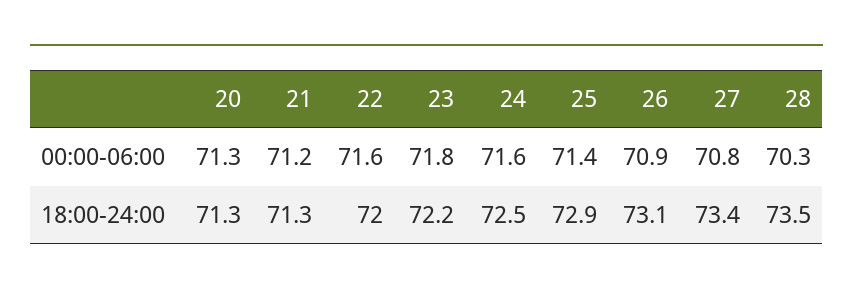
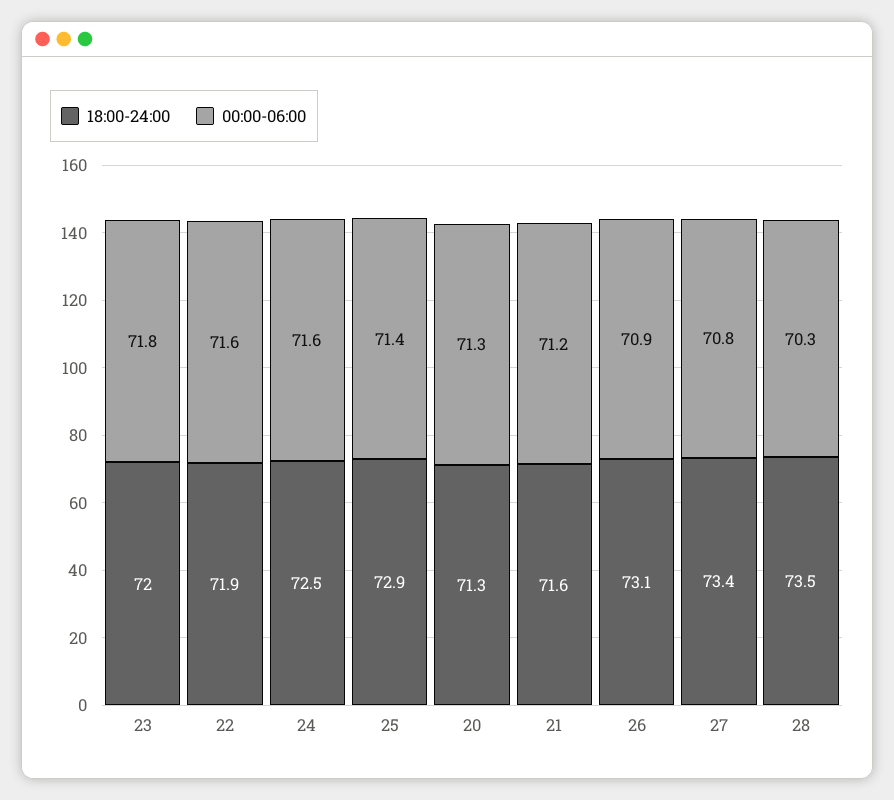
  {
    "00:00-06:00": {
      "20": 71.3,
      "21": 71.2,
      "22": 71.6,
      "23": 71.8,
      "24": 71.6,
      "25": 71.4,
      "26": 70.9,
      "27": 70.8,
      "28": 70.3
    },
    "18:00-24:00": {
      "20": 71.3,
-     "21": 71.3,
+     "21": 71.6,
-     "22": 72,
+     "22": 71.9,
-     "23": 72.2,
+     "23": 72,
      "24": 72.5,
      "25": 72.9,
      "26": 73.1,
      "27": 73.4,
      "28": 73.5
    }
  }

